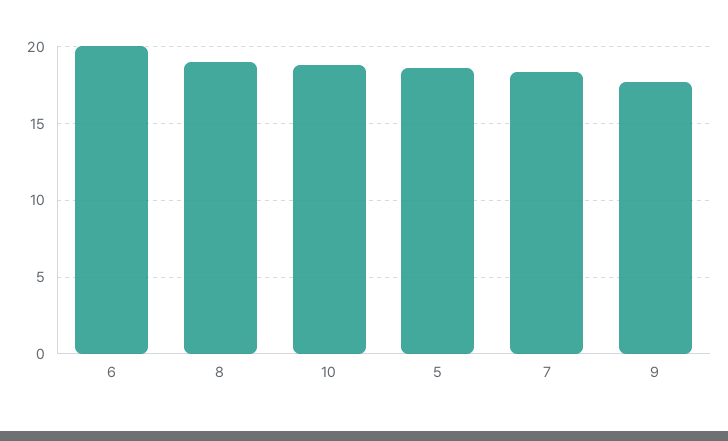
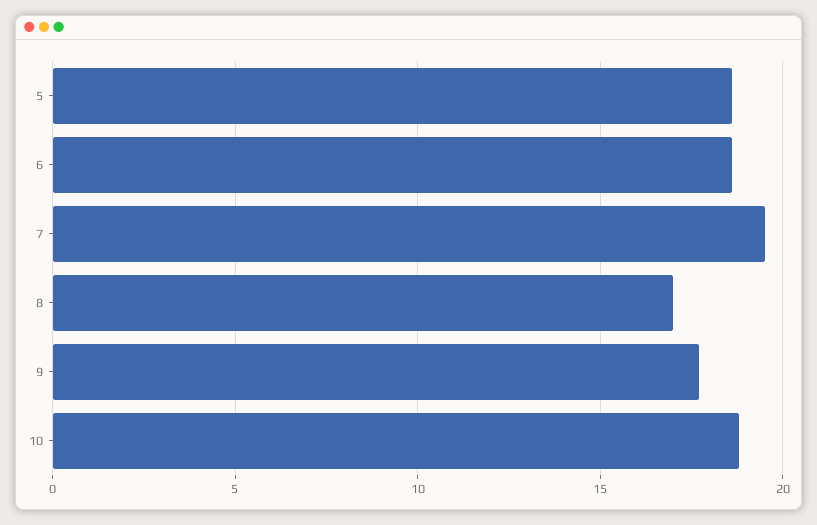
  {
-   "6": 20,
+   "6": 18.5,
-   "8": 19,
+   "8": 17,
    "10": 19,
    "5": 18.5,
-   "7": 18.5,
+   "7": 19.5,
    "9": 17.5
  }

